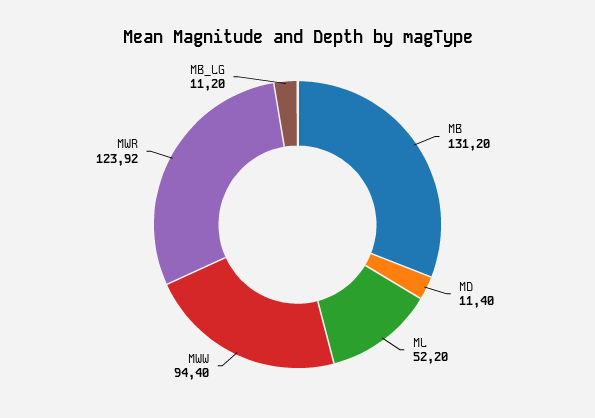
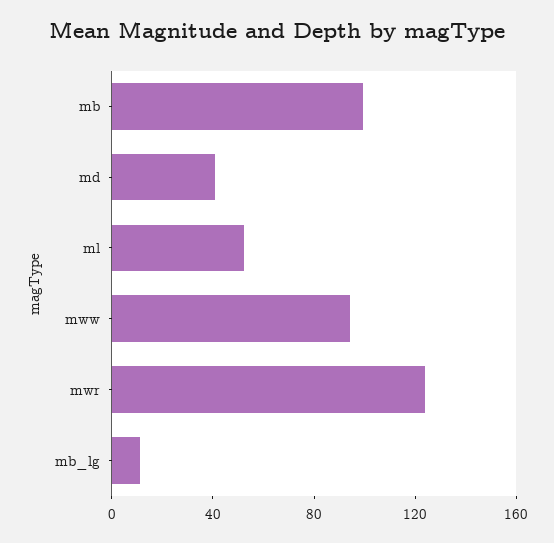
  {
-   "MB": 131.2,
+   "MB": 100,
-   "MD": 11.4,
+   "MD": 40,
    "ML": 52.2,
    "MWW": 94.4,
    "MWR": 123.92,
    "MB_LG": 11.2
  }

